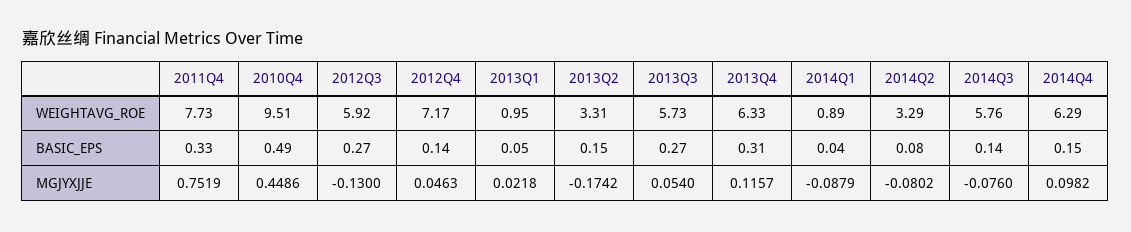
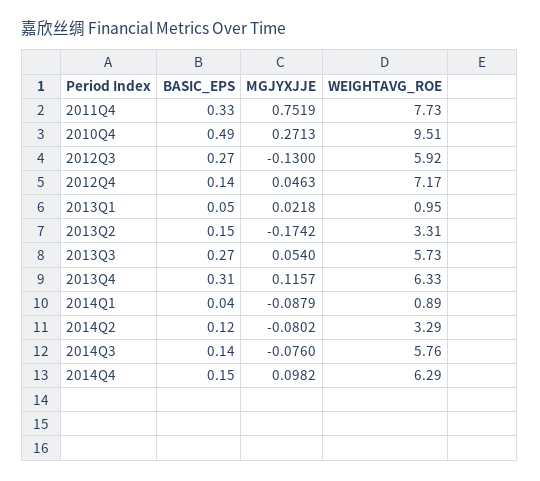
  {
    "2011Q4": {
      "WEIGHTAVG_ROE": 7.73,
      "BASIC_EPS": 0.33,
      "MGJYXJJE": 0.7519
    },
    "2010Q4": {
      "WEIGHTAVG_ROE": 9.51,
      "BASIC_EPS": 0.49,
-     "MGJYXJJE": 0.4486
+     "MGJYXJJE": 0.2713
    },
    "2012Q3": {
      "WEIGHTAVG_ROE": 5.92,
      "BASIC_EPS": 0.27,
      "MGJYXJJE": -0.13
    },
    "2012Q4": {
      "WEIGHTAVG_ROE": 7.17,
      "BASIC_EPS": 0.14,
      "MGJYXJJE": 0.0463
    },
    "2013Q1": {
      "WEIGHTAVG_ROE": 0.95,
      "BASIC_EPS": 0.05,
      "MGJYXJJE": 0.0218
    },
    "2013Q2": {
      "WEIGHTAVG_ROE": 3.31,
      "BASIC_EPS": 0.15,
      "MGJYXJJE": -0.1742
    },
    "2013Q3": {
      "WEIGHTAVG_ROE": 5.73,
      "BASIC_EPS": 0.27,
      "MGJYXJJE": 0.054
    },
    "2013Q4": {
      "WEIGHTAVG_ROE": 6.33,
      "BASIC_EPS": 0.31,
      "MGJYXJJE": 0.1157
    },
    "2014Q1": {
      "WEIGHTAVG_ROE": 0.89,
      "BASIC_EPS": 0.04,
      "MGJYXJJE": -0.0879
    },
    "2014Q2": {
      "WEIGHTAVG_ROE": 3.29,
-     "BASIC_EPS": 0.08,
+     "BASIC_EPS": 0.12,
      "MGJYXJJE": -0.0802
    },
    "2014Q3": {
      "WEIGHTAVG_ROE": 5.76,
      "BASIC_EPS": 0.14,
      "MGJYXJJE": -0.076
    },
    "2014Q4": {
      "WEIGHTAVG_ROE": 6.29,
      "BASIC_EPS": 0.15,
      "MGJYXJJE": 0.0982
    }
  }

